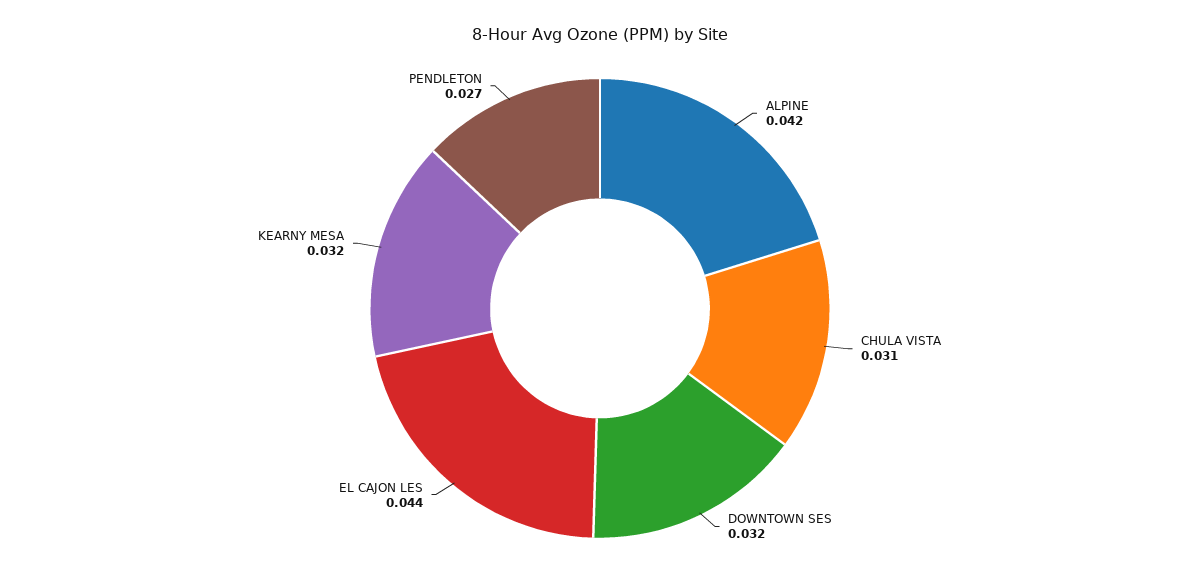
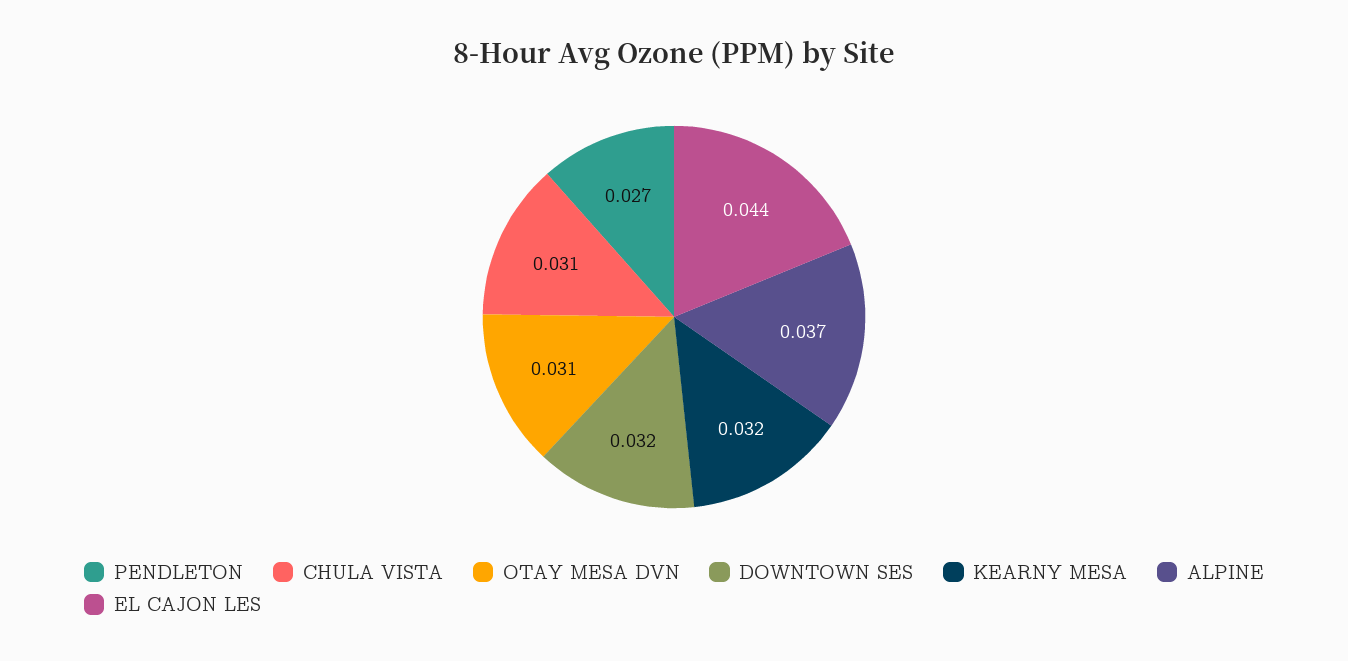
  {
-   "ALPINE": 0.042,
+   "ALPINE": 0.037,
    "CHULA VISTA": 0.031,
    "DOWNTOWN SES": 0.032,
    "EL CAJON LES": 0.044,
    "KEARNY MESA": 0.032,
-   "PENDLETON": 0.027
+   "PENDLETON": 0.027,
+   "OTAY MESA DVN": 0.031
  }

